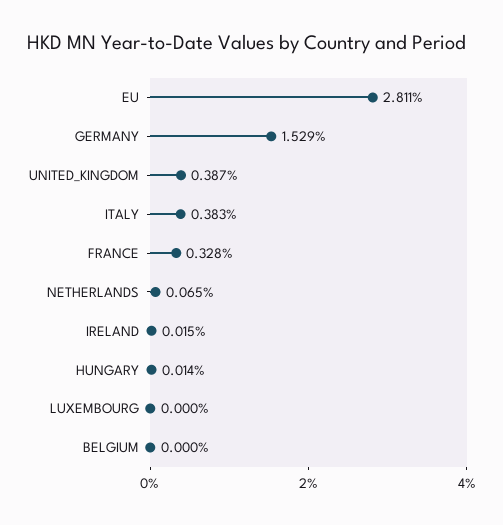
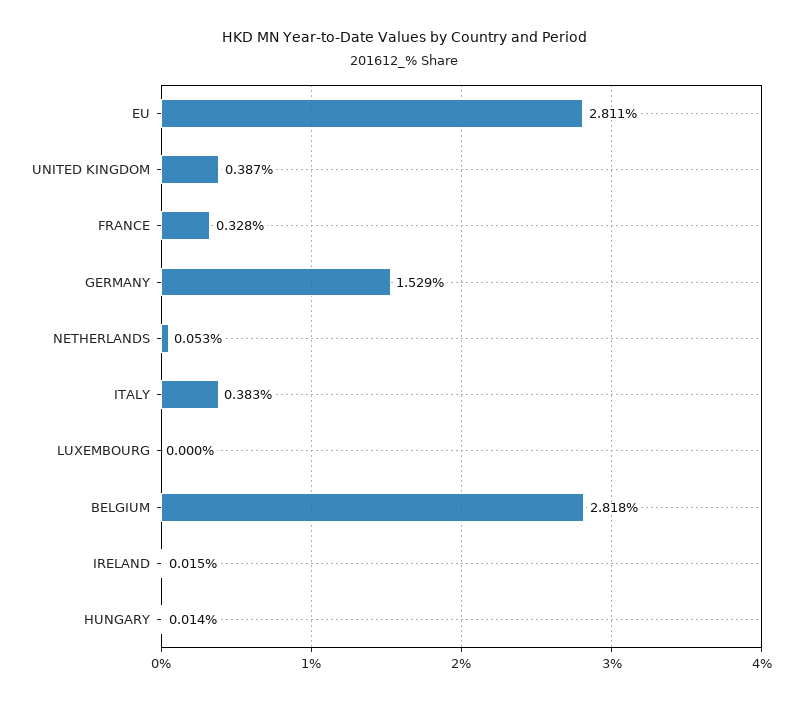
  {
    "EU": 2.811,
    "GERMANY": 1.529,
    "UNITED_KINGDOM": 0.387,
    "ITALY": 0.383,
    "FRANCE": 0.328,
-   "NETHERLANDS": 0.065,
+   "NETHERLANDS": 0.053,
    "IRELAND": 0.015,
    "HUNGARY": 0.014,
    "LUXEMBOURG": 0,
-   "BELGIUM": 0
+   "BELGIUM": 2.818
  }

